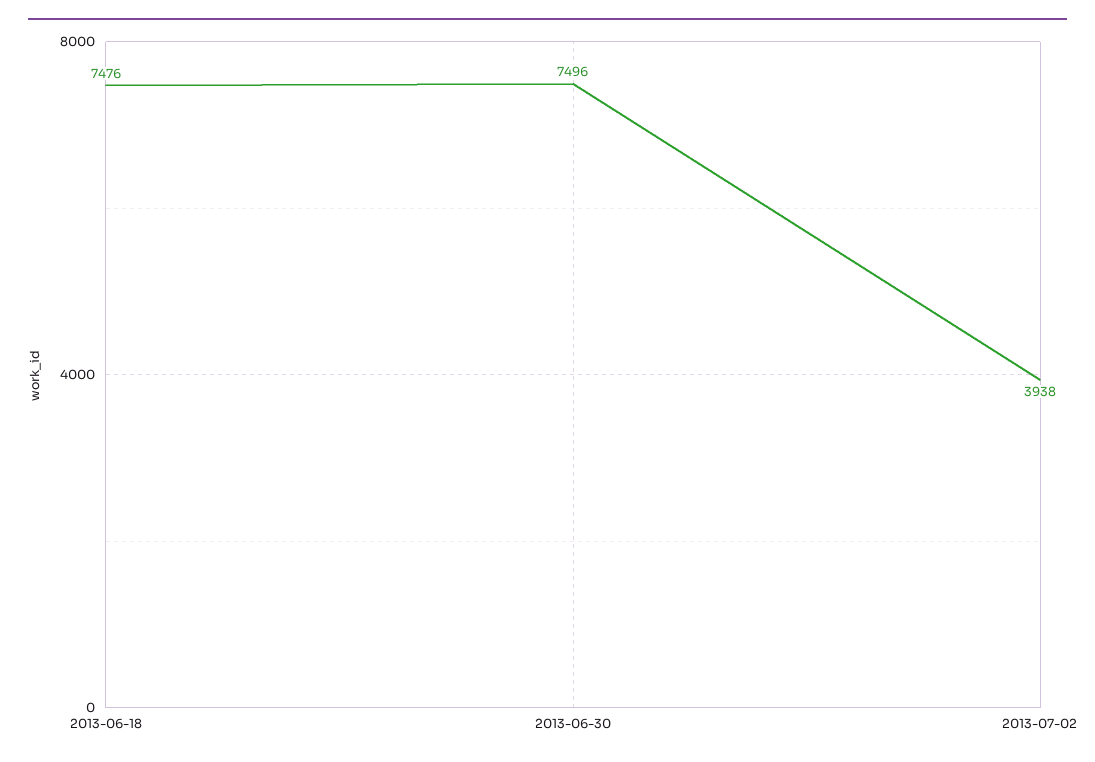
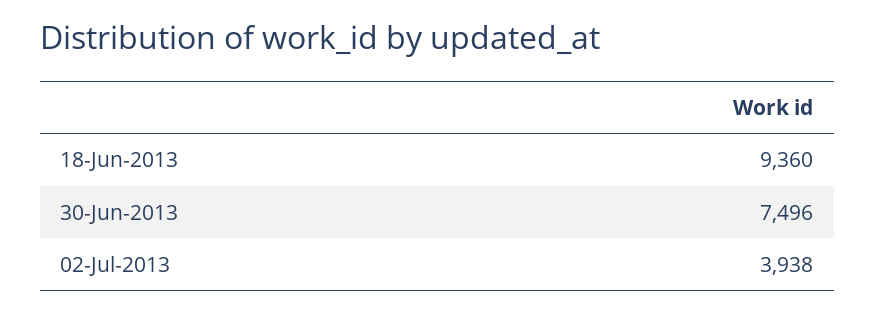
  {
-   "2013-06-18": 7476,
+   "2013-06-18": 9360,
    "2013-06-30": 7496,
    "2013-07-02": 3938
  }

